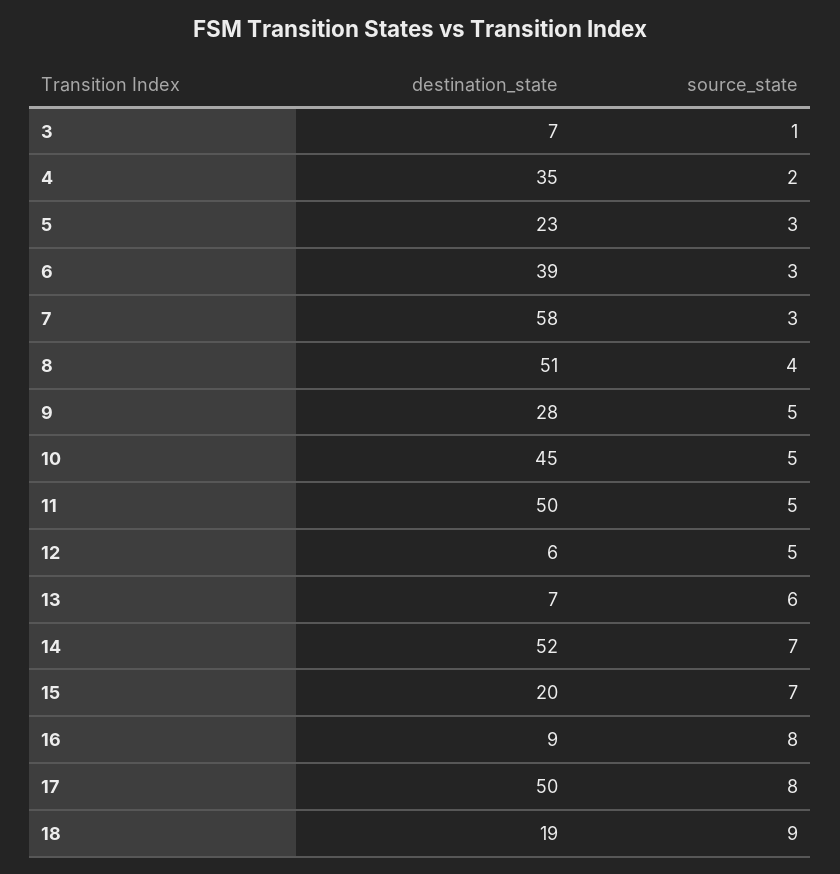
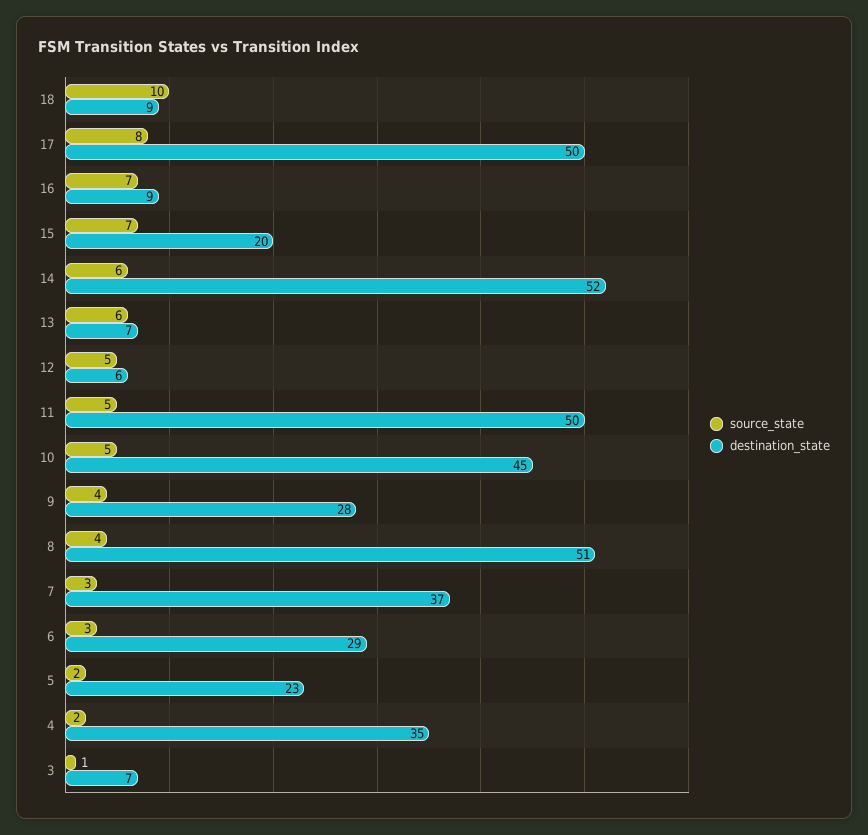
  {
    "destination_state": {
      "3": 7,
      "4": 35,
      "5": 23,
-     "6": 39,
+     "6": 29,
-     "7": 58,
+     "7": 37,
      "8": 51,
      "9": 28,
      "10": 45,
      "11": 50,
      "12": 6,
      "13": 7,
      "14": 52,
      "15": 20,
      "16": 9,
      "17": 50,
-     "18": 19
+     "18": 9
    },
    "source_state": {
      "3": 1,
      "4": 2,
-     "5": 3,
+     "5": 2,
      "6": 3,
      "7": 3,
      "8": 4,
-     "9": 5,
+     "9": 4,
      "10": 5,
      "11": 5,
      "12": 5,
      "13": 6,
-     "14": 7,
+     "14": 6,
      "15": 7,
-     "16": 8,
+     "16": 7,
      "17": 8,
-     "18": 9
+     "18": 10
    }
  }

